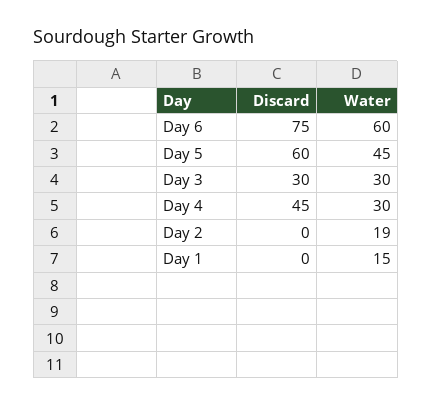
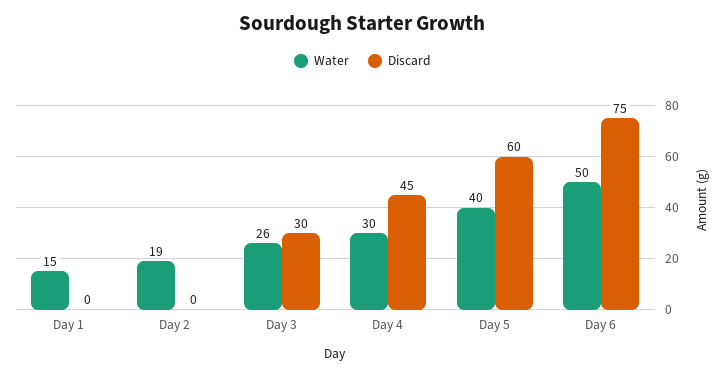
  {
    "Discard": {
      "Day 6": 75,
      "Day 5": 60,
      "Day 3": 30,
      "Day 4": 45,
      "Day 2": 0,
      "Day 1": 0
    },
    "Water": {
-     "Day 6": 60,
+     "Day 6": 50,
-     "Day 5": 45,
+     "Day 5": 40,
-     "Day 3": 30,
+     "Day 3": 26,
      "Day 4": 30,
      "Day 2": 19,
      "Day 1": 15
    }
  }

